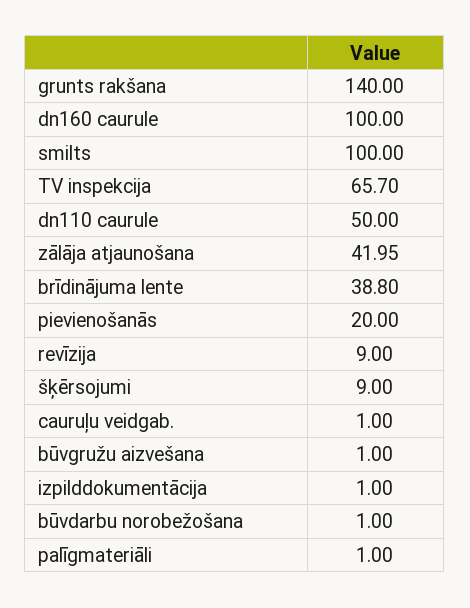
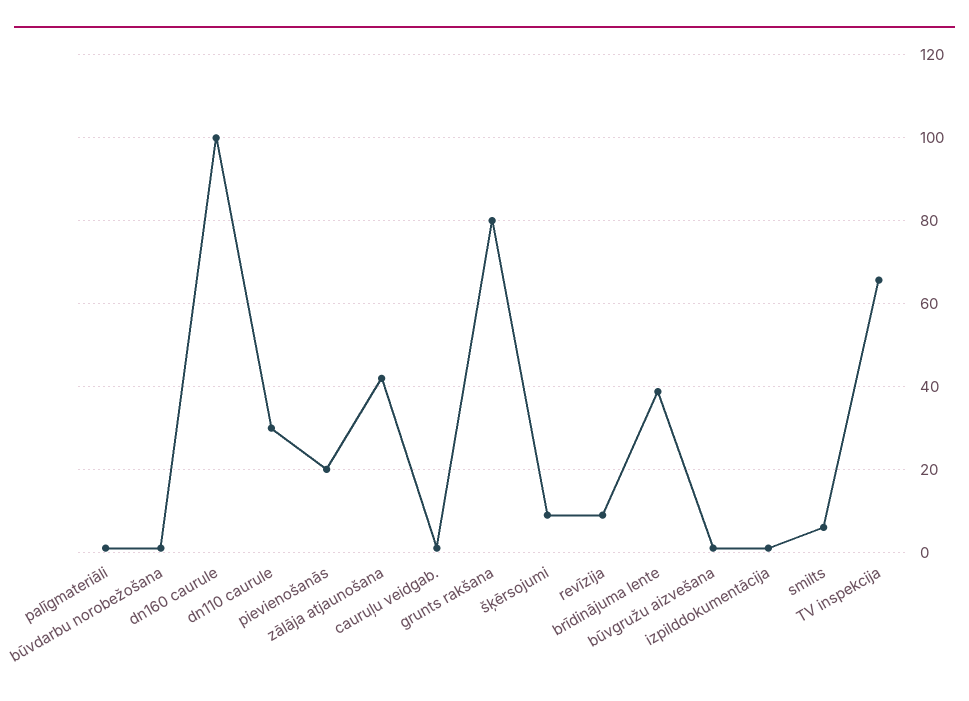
  {
-   "grunts rakšana": 140,
+   "grunts rakšana": 80,
    "dn160 caurule": 100,
-   "smilts": 100,
+   "smilts": 6,
    "TV inspekcija": 65.7,
-   "dn110 caurule": 50,
+   "dn110 caurule": 30,
    "zālāja atjaunošana": 41.95,
    "brīdinājuma lente": 38.8,
    "pievienošanās": 20,
    "revīzija": 9,
    "šķērsojumi": 9,
    "cauruļu veidgab.": 1,
    "būvgružu aizvešana": 1,
    "izpilddokumentācija": 1,
    "būvdarbu norobežošana": 1,
    "palīgmateriāli": 1
  }

